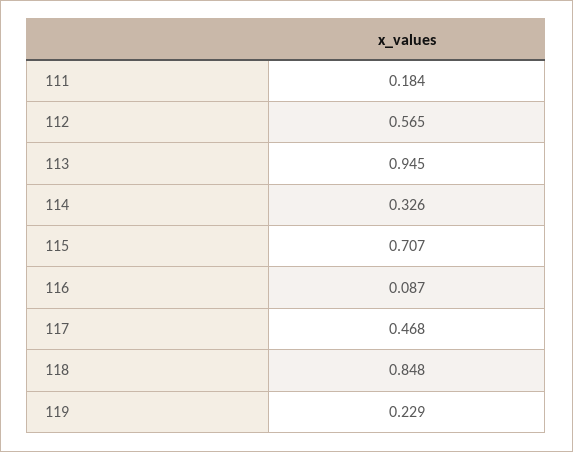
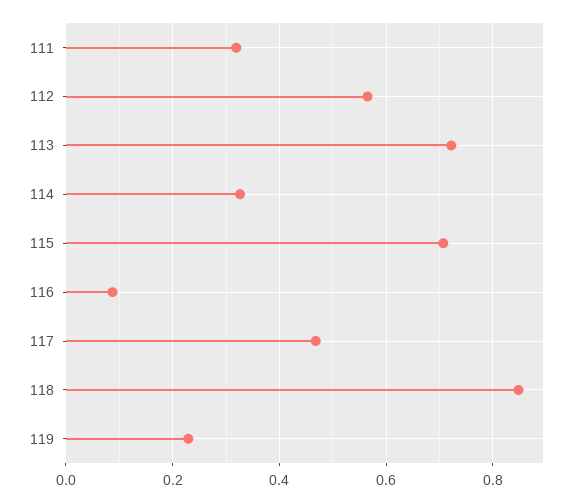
  {
-   "111": 0.184,
+   "111": 0.32,
    "112": 0.565,
-   "113": 0.945,
+   "113": 0.72,
    "114": 0.326,
    "115": 0.707,
    "116": 0.087,
    "117": 0.468,
    "118": 0.848,
    "119": 0.229
  }

